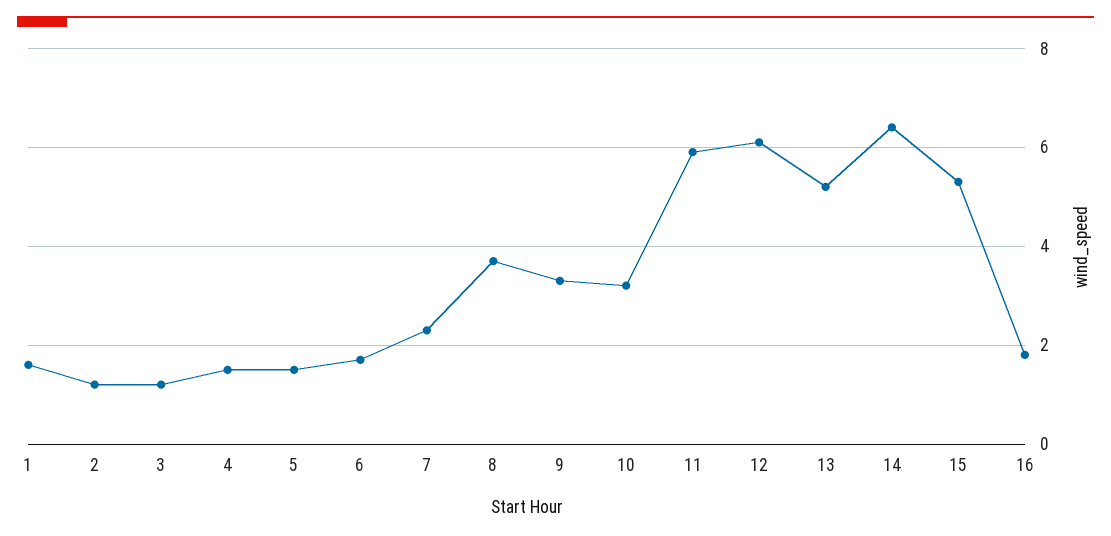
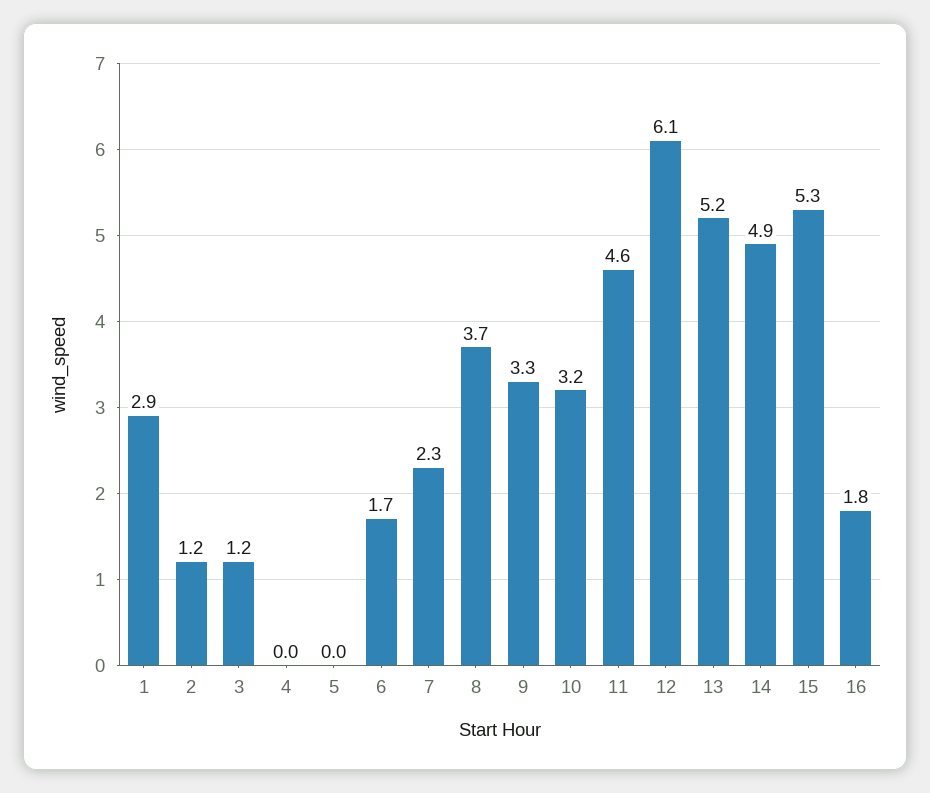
  {
-   "1": 1.5,
+   "1": 2.9,
    "2": 1.2,
    "3": 1.2,
-   "4": 1.5,
+   "4": 0,
-   "5": 1.5,
+   "5": 0,
    "6": 1.7,
    "7": 2.3,
    "8": 3.7,
    "9": 3.3,
    "10": 3.2,
-   "11": 6,
+   "11": 4.6,
    "12": 6.1,
    "13": 5.2,
-   "14": 6.5,
+   "14": 4.9,
    "15": 5.3,
    "16": 1.8
  }

